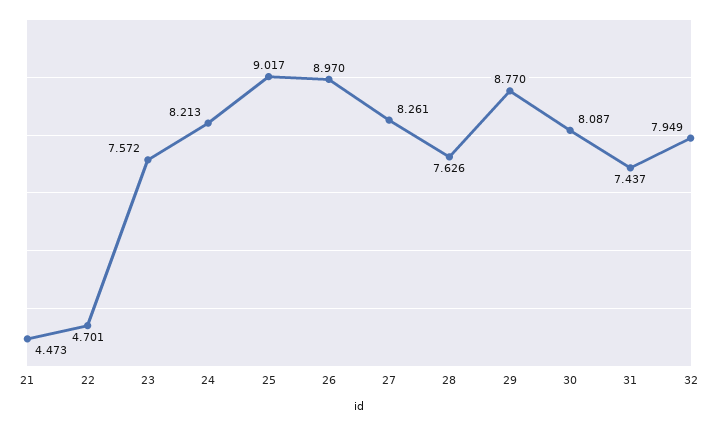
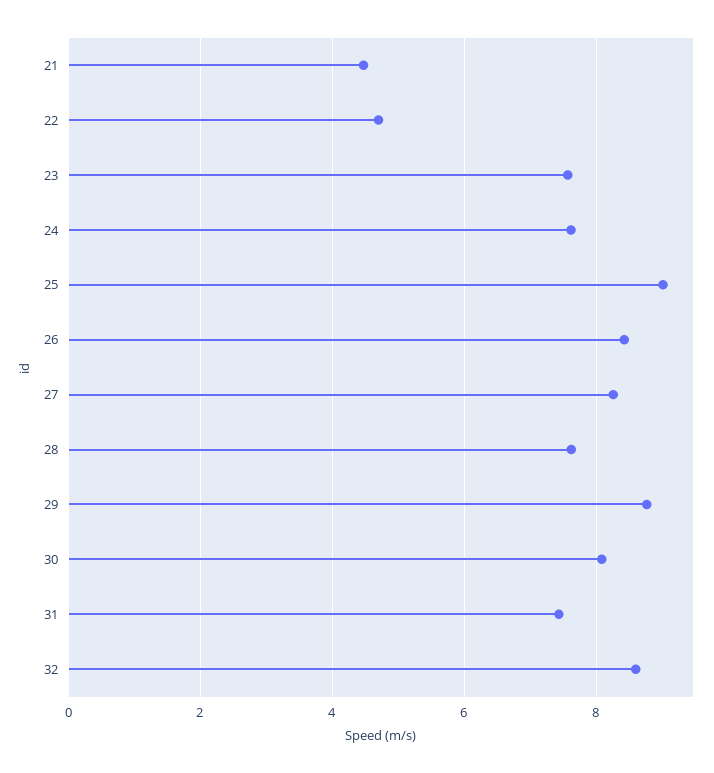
  {
    "21": 4.473,
    "22": 4.701,
    "23": 7.572,
-   "24": 8.213,
+   "24": 7.6,
    "25": 9.017,
-   "26": 8.97,
+   "26": 8.4,
    "27": 8.261,
    "28": 7.626,
    "29": 8.77,
    "30": 8.087,
    "31": 7.437,
-   "32": 7.949
+   "32": 8.6
  }

